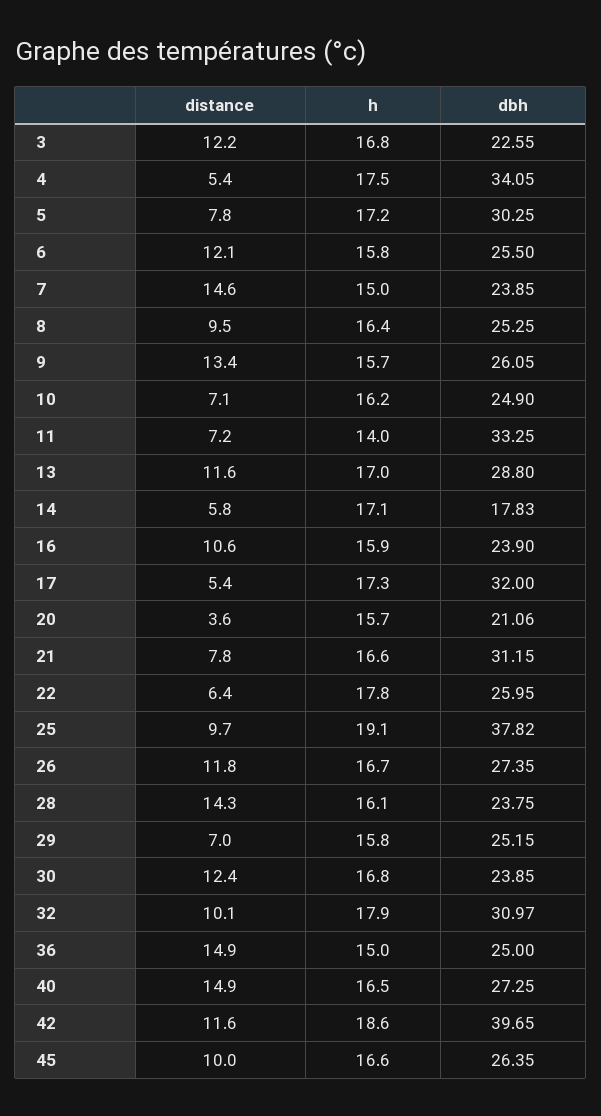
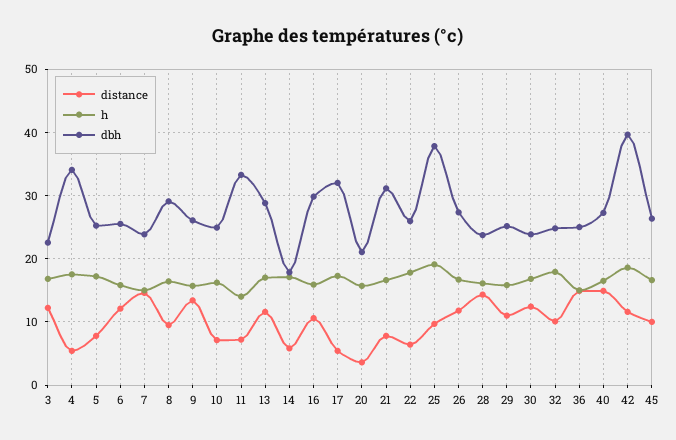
  {
    "distance": {
      "3": 12.2,
      "4": 5.4,
      "5": 7.8,
      "6": 12.1,
      "7": 14.6,
      "8": 9.5,
      "9": 13.4,
      "10": 7.1,
      "11": 7.2,
      "13": 11.6,
      "14": 5.8,
      "16": 10.6,
      "17": 5.4,
      "20": 3.6,
      "21": 7.8,
      "22": 6.4,
      "25": 9.7,
      "26": 11.8,
      "28": 14.3,
-     "29": 7,
+     "29": 11,
      "30": 12.4,
      "32": 10.1,
      "36": 14.9,
      "40": 14.9,
      "42": 11.6,
      "45": 10
    },
    "h": {
      "3": 16.8,
      "4": 17.5,
      "5": 17.2,
      "6": 15.8,
      "7": 15,
      "8": 16.4,
      "9": 15.7,
      "10": 16.2,
      "11": 14,
      "13": 17,
      "14": 17.1,
      "16": 15.9,
      "17": 17.3,
      "20": 15.7,
      "21": 16.6,
      "22": 17.8,
      "25": 19.1,
      "26": 16.7,
      "28": 16.1,
      "29": 15.8,
      "30": 16.8,
      "32": 17.9,
      "36": 15,
      "40": 16.5,
      "42": 18.6,
      "45": 16.6
    },
    "dbh": {
      "3": 22.55,
      "4": 34.05,
-     "5": 30.25,
+     "5": 25,
      "6": 25.5,
      "7": 23.85,
-     "8": 25.25,
+     "8": 29,
      "9": 26.05,
      "10": 24.9,
      "11": 33.25,
      "13": 28.8,
      "14": 17.83,
-     "16": 23.9,
+     "16": 30,
      "17": 32,
      "20": 21.06,
      "21": 31.15,
      "22": 25.95,
      "25": 37.82,
      "26": 27.35,
      "28": 23.75,
      "29": 25.15,
      "30": 23.85,
-     "32": 30.97,
+     "32": 25,
      "36": 25,
      "40": 27.25,
      "42": 39.65,
      "45": 26.35
    }
  }

